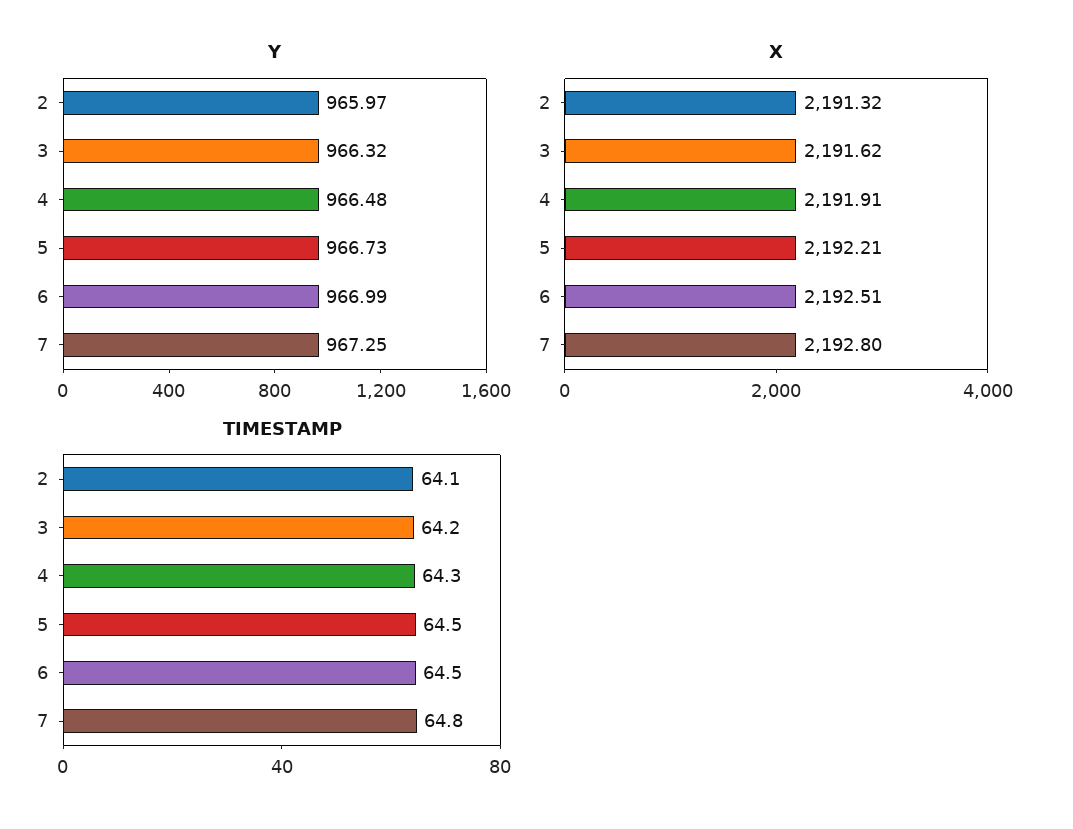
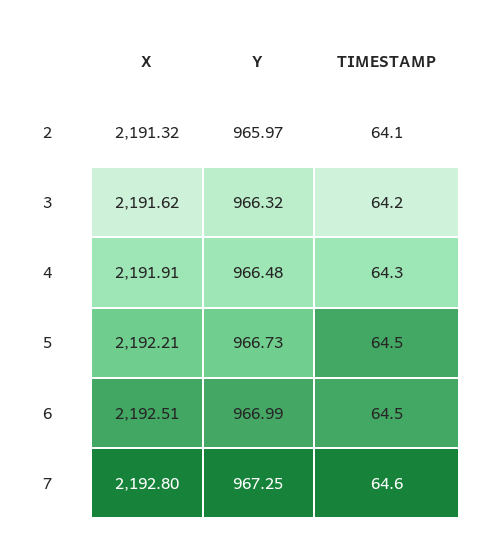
  {
    "Y": {
      "2": 965.97,
      "3": 966.32,
      "4": 966.48,
      "5": 966.73,
      "6": 966.99,
      "7": 967.25
    },
    "X": {
      "2": 2191.32,
      "3": 2191.62,
      "4": 2191.91,
      "5": 2192.21,
      "6": 2192.51,
      "7": 2192.8
    },
    "TIMESTAMP": {
      "2": 64.1,
      "3": 64.2,
      "4": 64.3,
      "5": 64.5,
      "6": 64.5,
-     "7": 64.8
+     "7": 64.6
    }
  }

